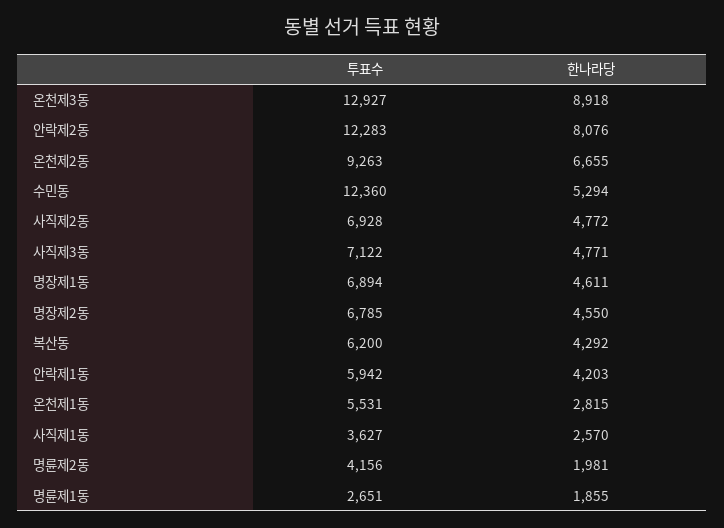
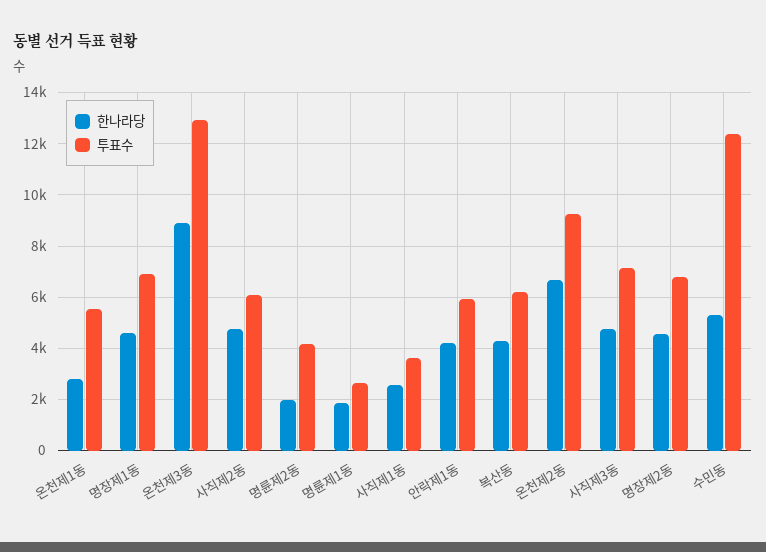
  {
    "투표수": {
      "온천제3동": 12927,
-     "안락제2동": 12283,
      "온천제2동": 9263,
      "수민동": 12360,
-     "사직제2동": 6928,
+     "사직제2동": 6000,
      "사직제3동": 7122,
      "명장제1동": 6894,
      "명장제2동": 6785,
      "복산동": 6200,
      "안락제1동": 5942,
      "온천제1동": 5531,
      "사직제1동": 3627,
      "명륜제2동": 4156,
      "명륜제1동": 2651
    },
    "한나라당": {
      "온천제3동": 8918,
-     "안락제2동": 8076,
      "온천제2동": 6655,
      "수민동": 5294,
      "사직제2동": 4772,
      "사직제3동": 4771,
      "명장제1동": 4611,
      "명장제2동": 4550,
      "복산동": 4292,
      "안락제1동": 4203,
      "온천제1동": 2815,
      "사직제1동": 2570,
      "명륜제2동": 1981,
      "명륜제1동": 1855
    }
  }

